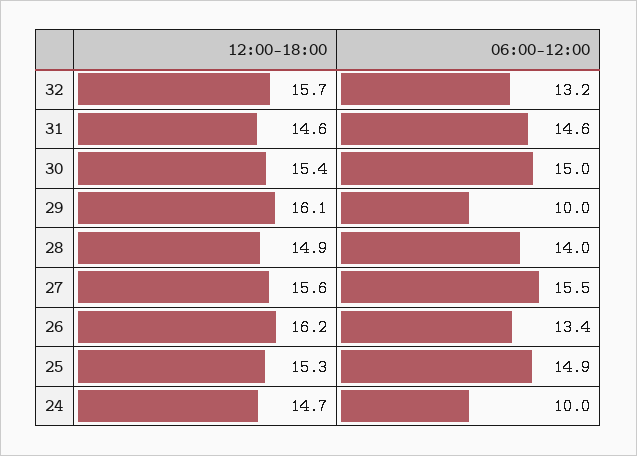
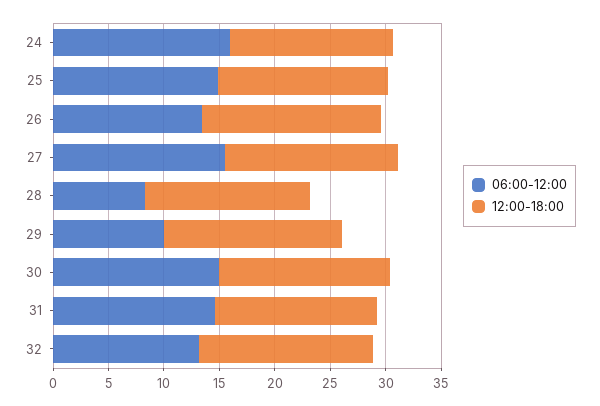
  {
    "12:00-18:00": {
      "32": 15.7,
      "31": 14.6,
      "30": 15.4,
      "29": 16.1,
      "28": 14.9,
      "27": 15.6,
      "26": 16.2,
      "25": 15.3,
      "24": 14.7
    },
    "06:00-12:00": {
      "32": 13.2,
      "31": 14.6,
      "30": 15,
      "29": 10,
-     "28": 14,
+     "28": 8,
      "27": 15.5,
      "26": 13.4,
      "25": 14.9,
-     "24": 10
+     "24": 16
    }
  }

